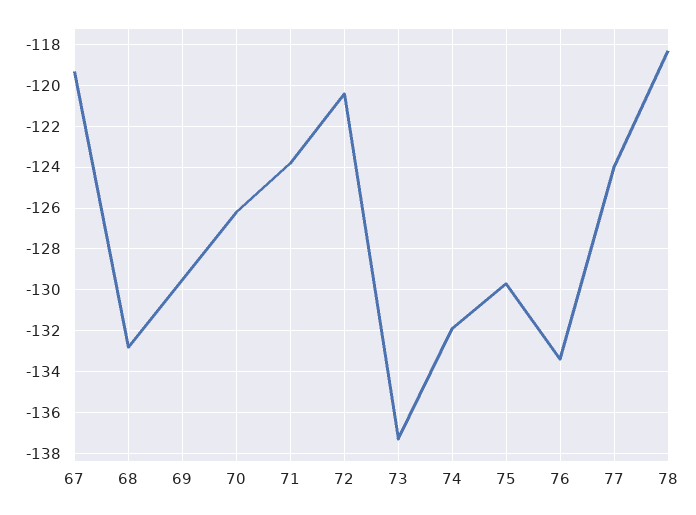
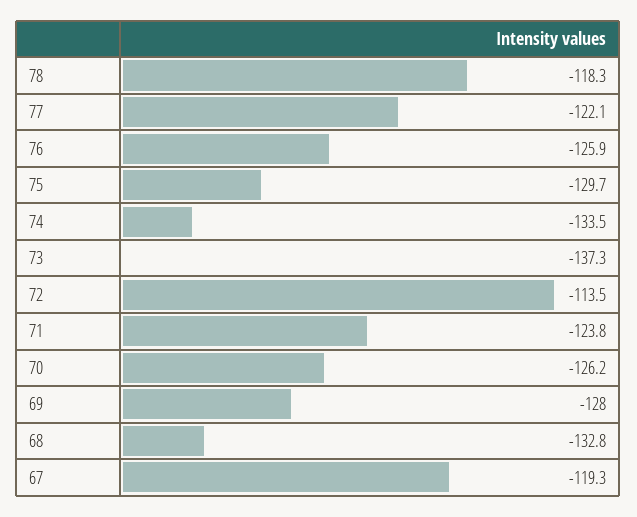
  {
    "67": -119.3,
    "68": -132.8,
-   "69": -129.5,
+   "69": -128,
    "70": -126.2,
    "71": -123.8,
-   "72": -120.5,
+   "72": -113.5,
    "73": -137.3,
-   "74": -132,
+   "74": -133.5,
    "75": -129.7,
-   "76": -133.5,
+   "76": -125.9,
-   "77": -124,
+   "77": -122.1,
    "78": -118.3
  }

